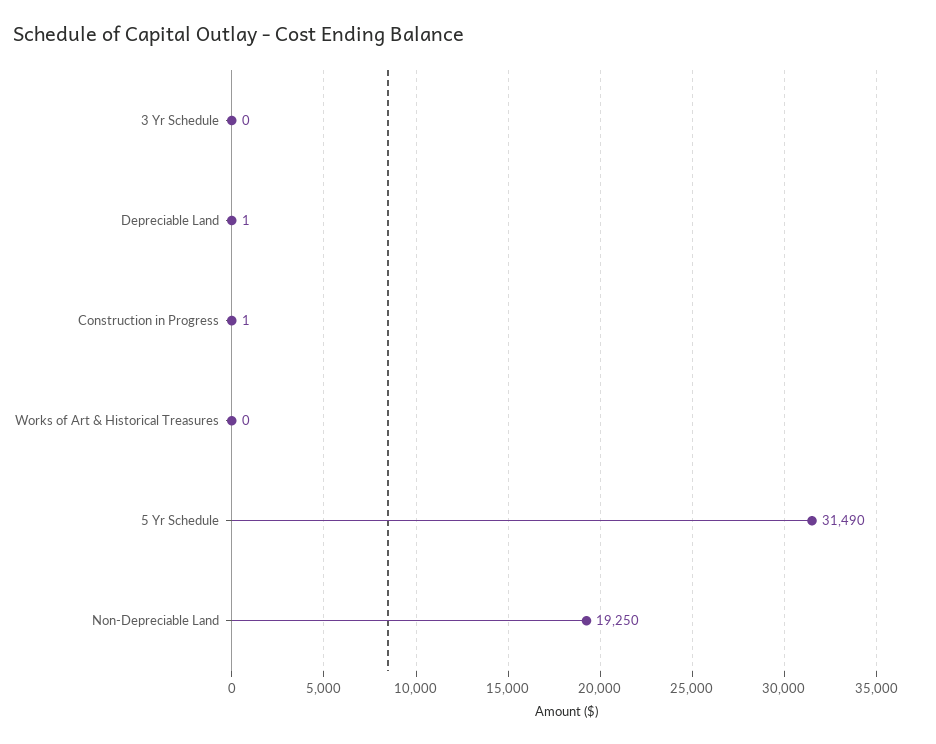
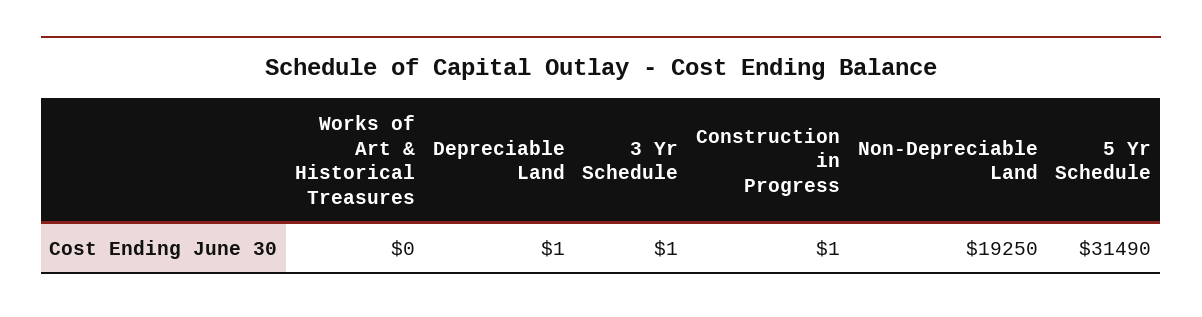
  {
-   "3 Yr Schedule": 0,
+   "3 Yr Schedule": 1,
    "Depreciable Land": 1,
    "Construction in Progress": 1,
    "Works of Art & Historical Treasures": 0,
    "5 Yr Schedule": 31490,
    "Non-Depreciable Land": 19250
  }

